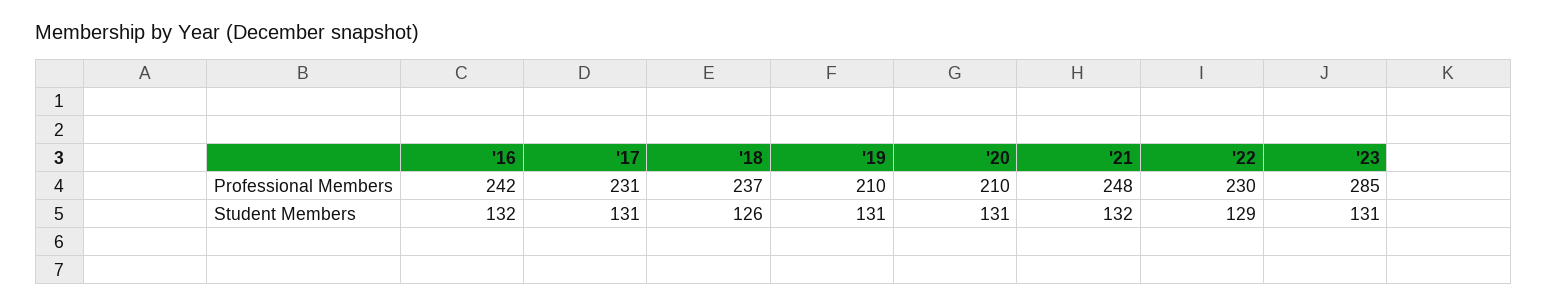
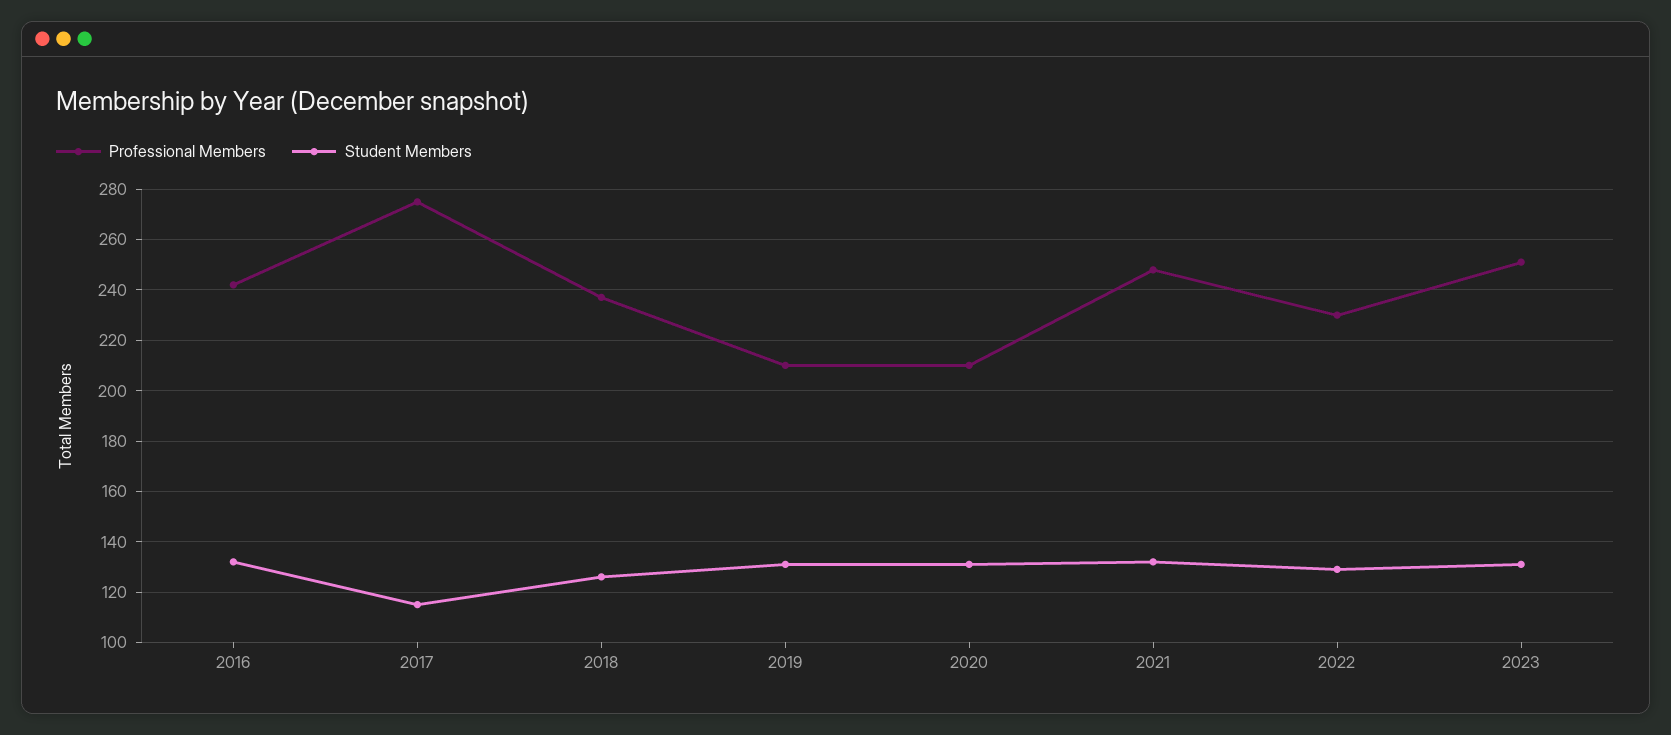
  {
    "Professional Members": {
      "'16": 242,
-     "'17": 231,
+     "'17": 275,
      "'18": 237,
      "'19": 210,
      "'20": 210,
      "'21": 248,
      "'22": 230,
-     "'23": 285
+     "'23": 250
    },
    "Student Members": {
      "'16": 132,
-     "'17": 131,
+     "'17": 115,
      "'18": 126,
      "'19": 131,
      "'20": 131,
      "'21": 132,
      "'22": 129,
      "'23": 131
    }
  }

